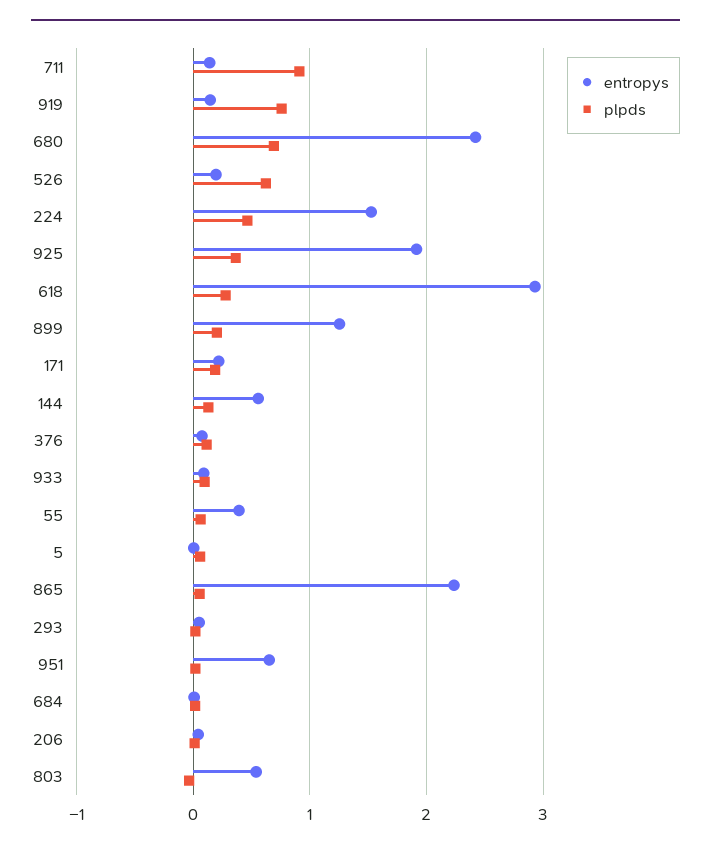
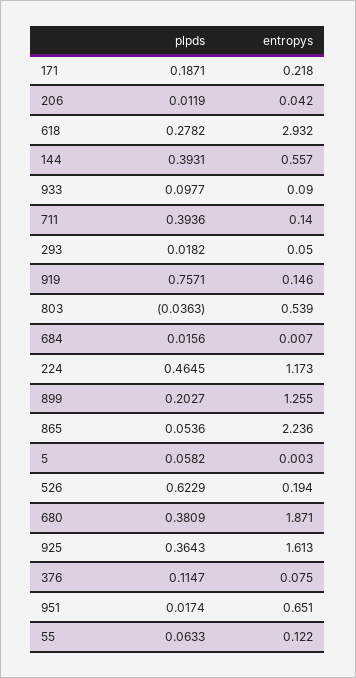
  {
    "entropys": {
      "711": 0.14,
      "919": 0.146,
-     "680": 2.4,
+     "680": 1.871,
      "526": 0.194,
-     "224": 1.5,
+     "224": 1.173,
-     "925": 1.9,
+     "925": 1.613,
      "618": 2.932,
      "899": 1.255,
      "171": 0.218,
      "144": 0.557,
      "376": 0.075,
      "933": 0.09,
-     "55": 0.4,
+     "55": 0.122,
      "5": 0.003,
      "865": 2.236,
      "293": 0.05,
      "951": 0.651,
      "684": 0.007,
      "206": 0.042,
      "803": 0.539
    },
    "plpds": {
-     "711": 0.9,
+     "711": 0.3936,
      "919": 0.7571,
-     "680": 0.7,
+     "680": 0.3809,
      "526": 0.6229,
      "224": 0.4645,
      "925": 0.3643,
      "618": 0.2782,
      "899": 0.2027,
      "171": 0.1871,
-     "144": 0.1,
+     "144": 0.3931,
      "376": 0.1147,
      "933": 0.0977,
      "55": 0.0633,
      "5": 0.0582,
      "865": 0.0536,
      "293": 0.0182,
      "951": 0.0174,
      "684": 0.0156,
      "206": 0.0119,
      "803": -0.0363
    }
  }

